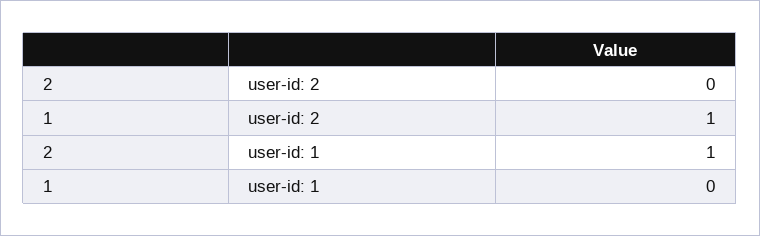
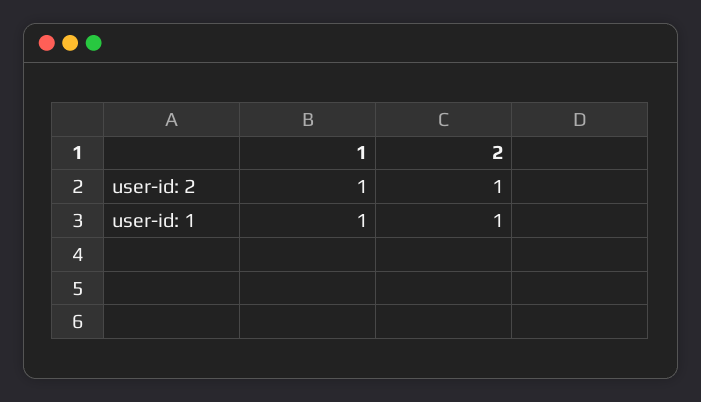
  {
    "2": {
-     "user-id: 2": 0,
+     "user-id: 2": 1,
      "user-id: 1": 1
    },
    "1": {
      "user-id: 2": 1,
-     "user-id: 1": 0
+     "user-id: 1": 1
    }
  }

